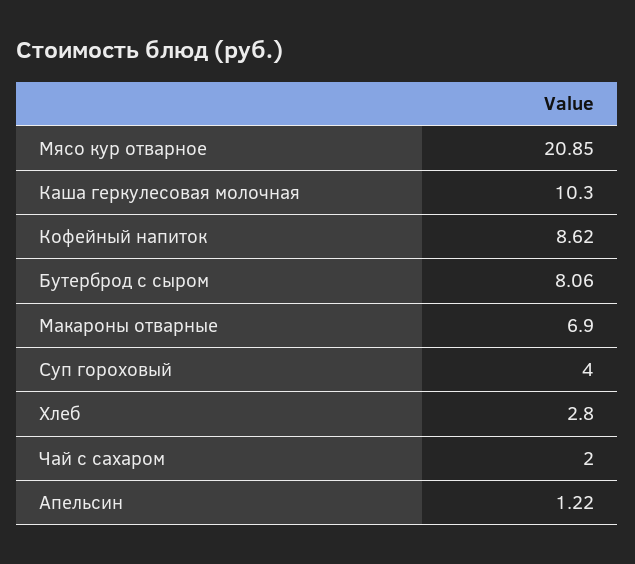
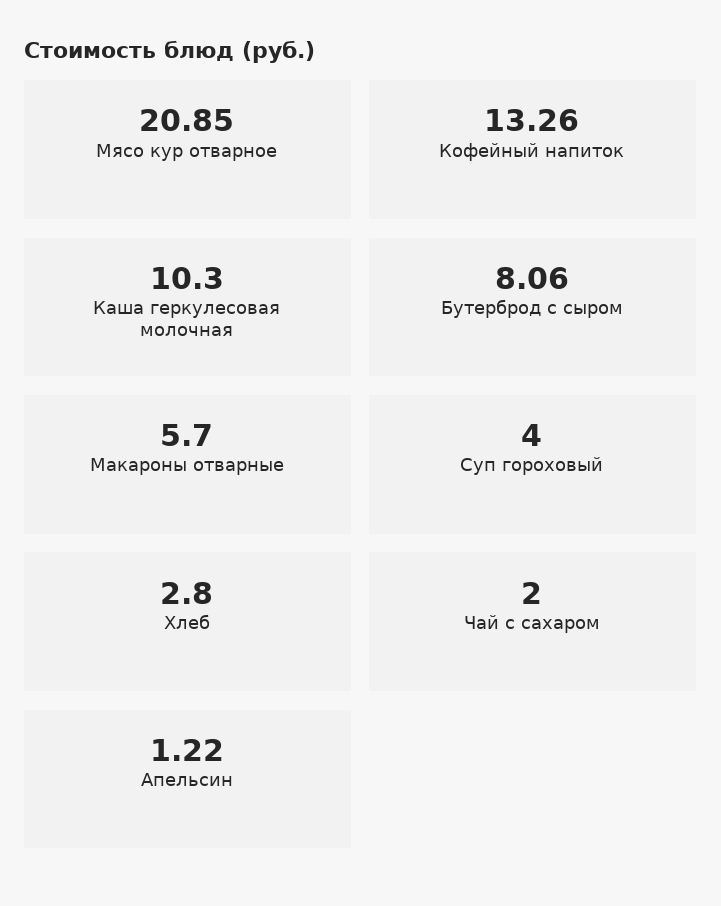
  {
    "Мясо кур отварное": 20.85,
    "Каша геркулесовая молочная": 10.3,
-   "Кофейный напиток": 8.62,
+   "Кофейный напиток": 13.26,
    "Бутерброд с сыром": 8.06,
-   "Макароны отварные": 6.9,
+   "Макароны отварные": 5.7,
    "Суп гороховый": 4,
    "Хлеб": 2.8,
    "Чай с сахаром": 2,
    "Апельсин": 1.22
  }

